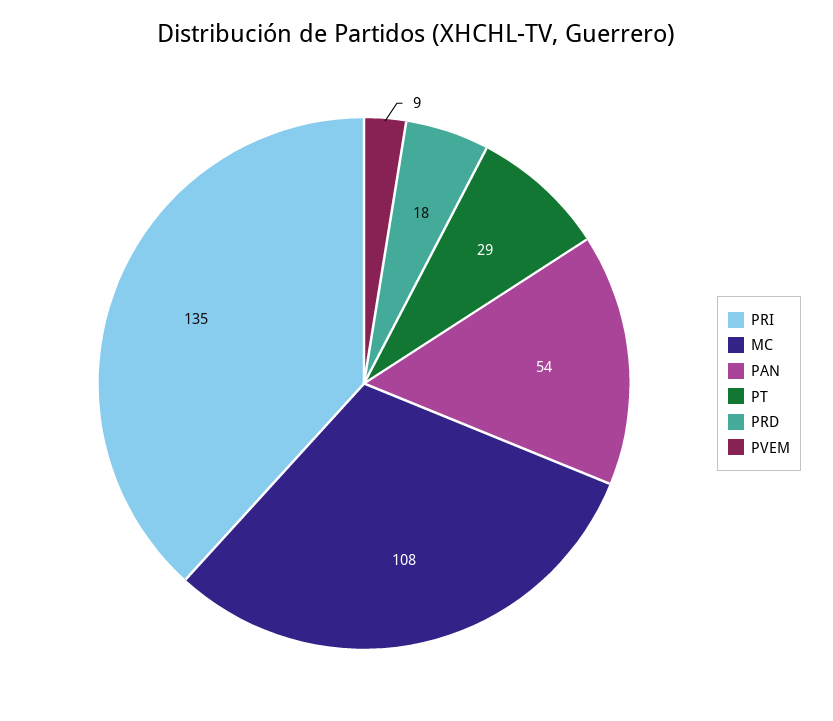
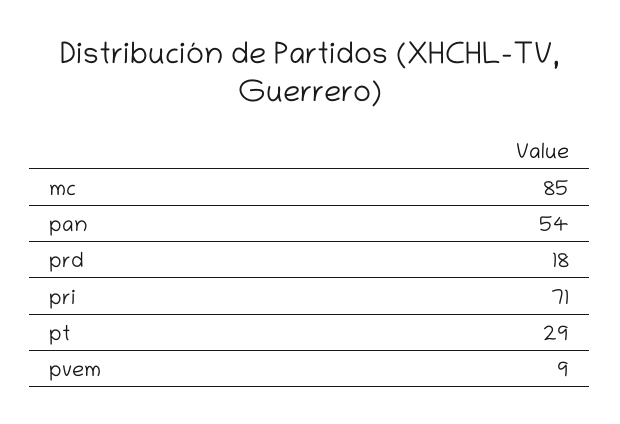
  {
-   "PRI": 135,
+   "PRI": 71,
-   "MC": 108,
+   "MC": 85,
    "PAN": 54,
    "PT": 29,
    "PRD": 18,
    "PVEM": 9
  }

